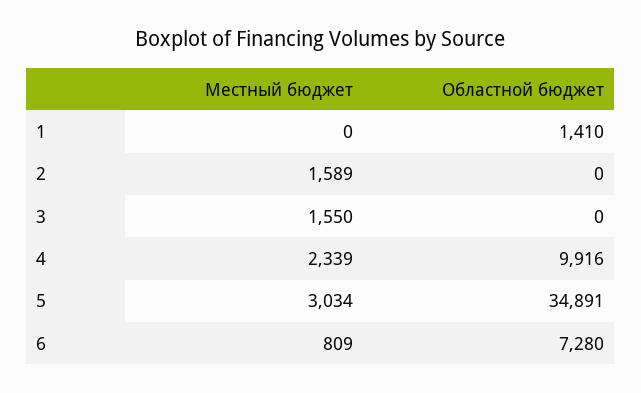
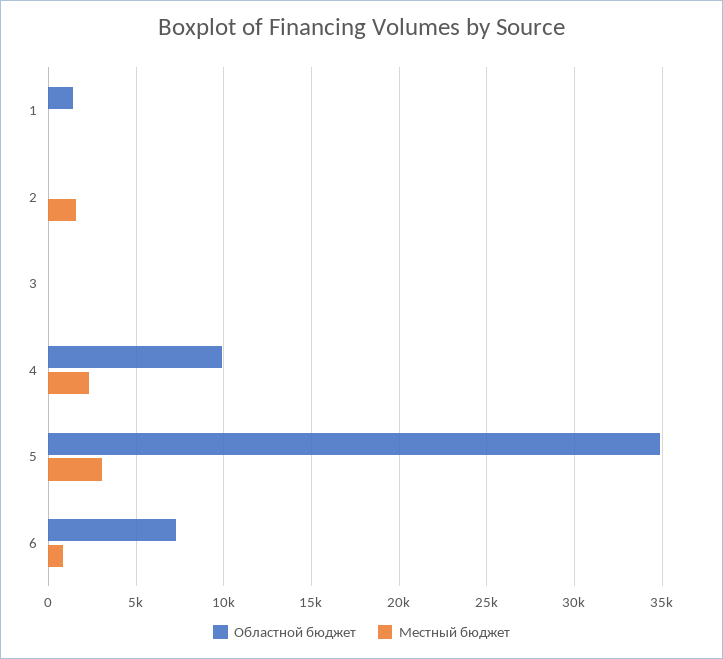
  {
    "Местный бюджет": {
      "1": 0,
      "2": 1589,
-     "3": 1550,
+     "3": 0,
      "4": 2339,
      "5": 3034,
      "6": 809
    },
    "Областной бюджет": {
      "1": 1410,
      "2": 0,
      "3": 0,
      "4": 9916,
      "5": 34891,
      "6": 7280
    }
  }

